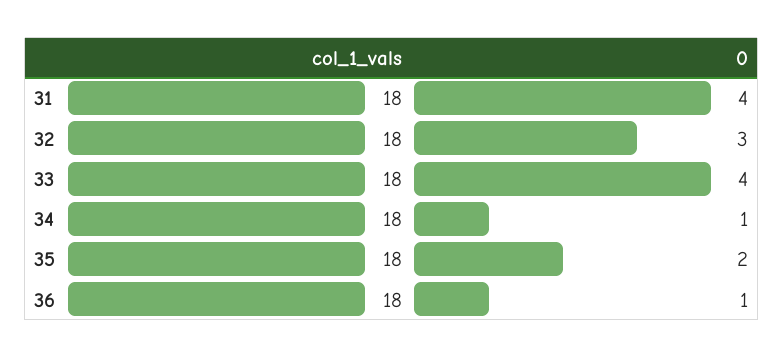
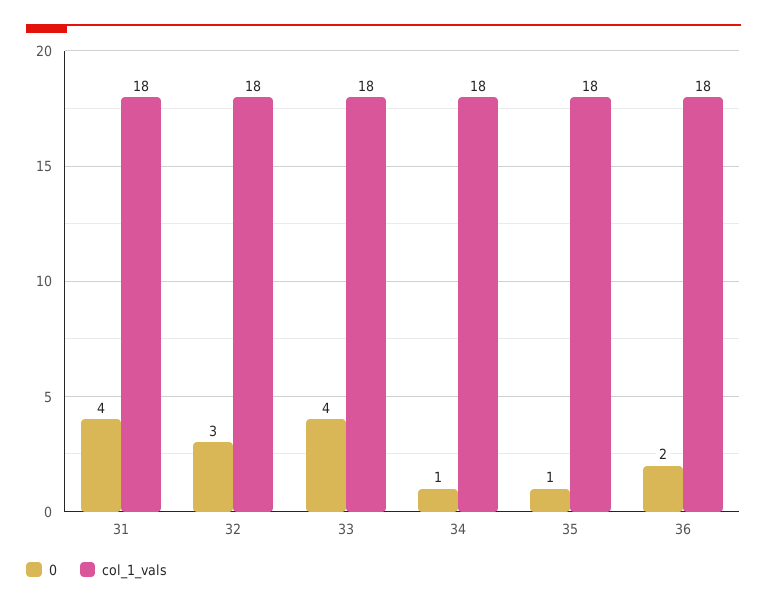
  {
    "col_1_vals": {
      "31": 18,
      "32": 18,
      "33": 18,
      "34": 18,
      "35": 18,
      "36": 18
    },
    "0": {
      "31": 4,
      "32": 3,
      "33": 4,
      "34": 1,
-     "35": 2,
+     "35": 1,
-     "36": 1
+     "36": 2
    }
  }

